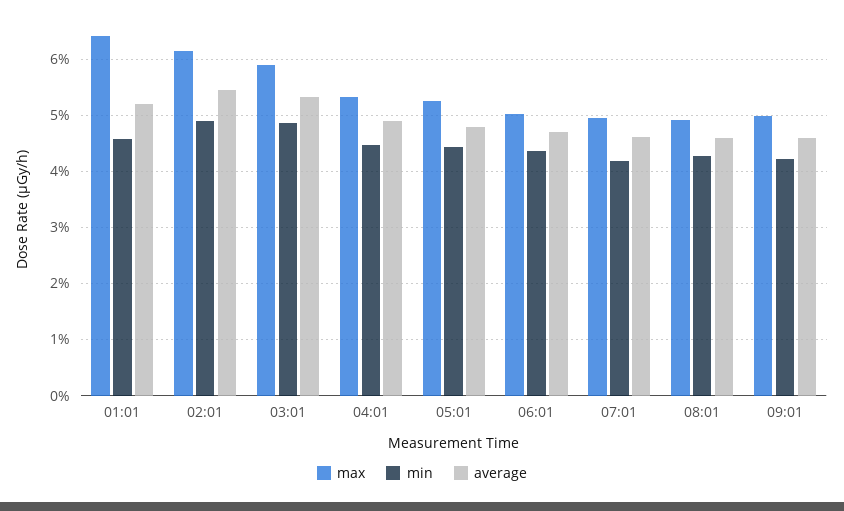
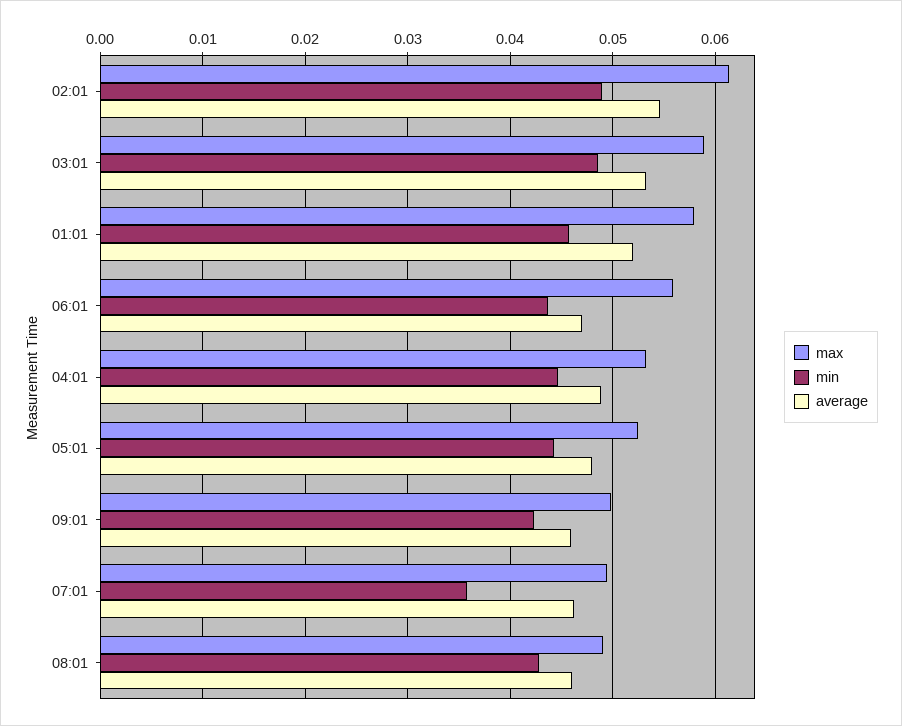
  {
    "max": {
-     "01:01": 0.064,
+     "01:01": 0.058,
      "02:01": 0.061,
      "03:01": 0.059,
      "04:01": 0.053,
      "05:01": 0.053,
-     "06:01": 0.05,
+     "06:01": 0.056,
      "07:01": 0.05,
      "08:01": 0.049,
      "09:01": 0.05
    },
    "min": {
      "01:01": 0.046,
      "02:01": 0.049,
      "03:01": 0.049,
      "04:01": 0.045,
      "05:01": 0.044,
      "06:01": 0.044,
-     "07:01": 0.042,
+     "07:01": 0.036,
      "08:01": 0.043,
      "09:01": 0.042
    },
    "average": {
      "01:01": 0.052,
      "02:01": 0.055,
      "03:01": 0.053,
      "04:01": 0.049,
      "05:01": 0.048,
      "06:01": 0.047,
      "07:01": 0.046,
      "08:01": 0.046,
      "09:01": 0.046
    }
  }

